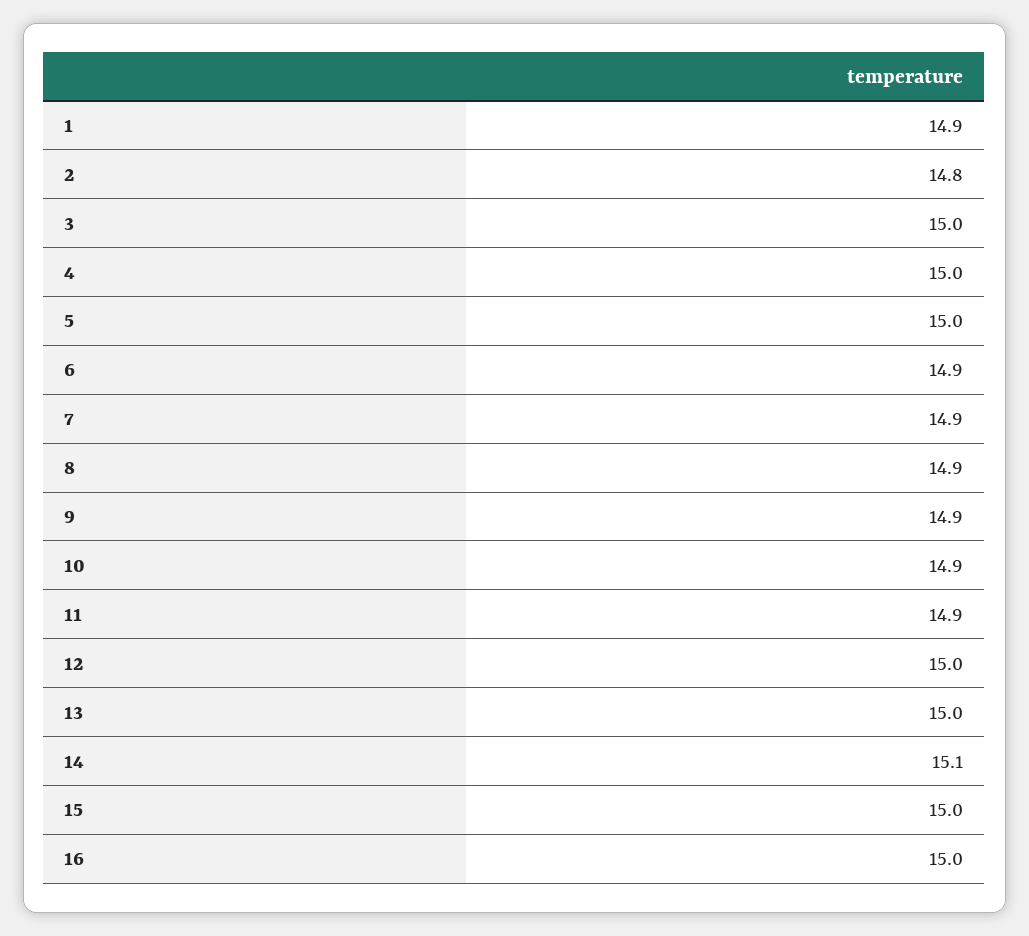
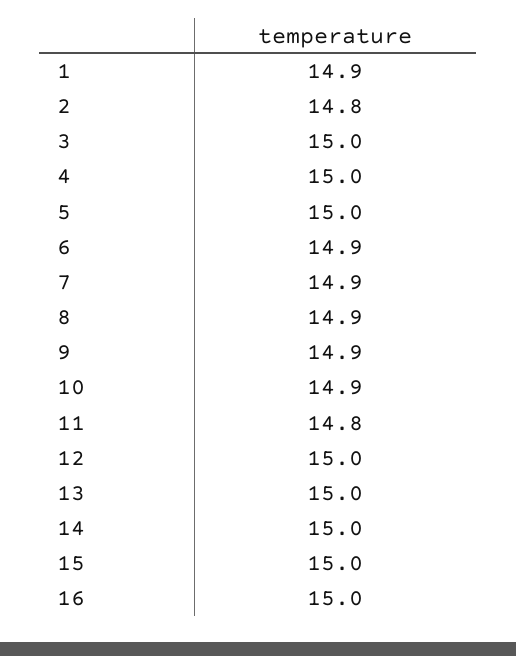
  {
    "1": 14.9,
    "2": 14.8,
    "3": 15,
    "4": 15,
    "5": 15,
    "6": 14.9,
    "7": 14.9,
    "8": 14.9,
    "9": 14.9,
    "10": 14.9,
-   "11": 14.9,
+   "11": 14.8,
    "12": 15,
    "13": 15,
-   "14": 15.1,
+   "14": 15,
    "15": 15,
    "16": 15
  }

